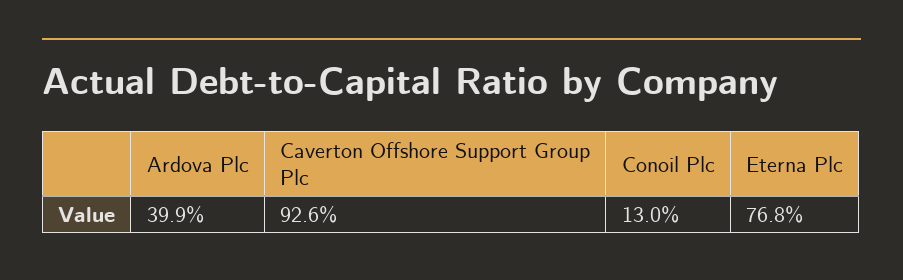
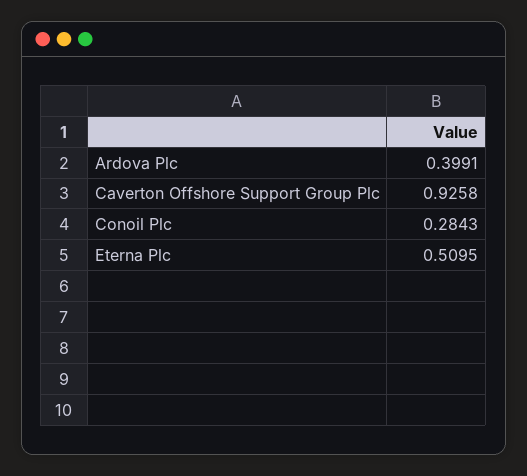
  {
    "Ardova Plc": 0.3991,
    "Caverton Offshore Support Group Plc": 0.9258,
-   "Conoil Plc": 0.13,
+   "Conoil Plc": 0.2843,
-   "Eterna Plc": 0.768
+   "Eterna Plc": 0.5095
  }

